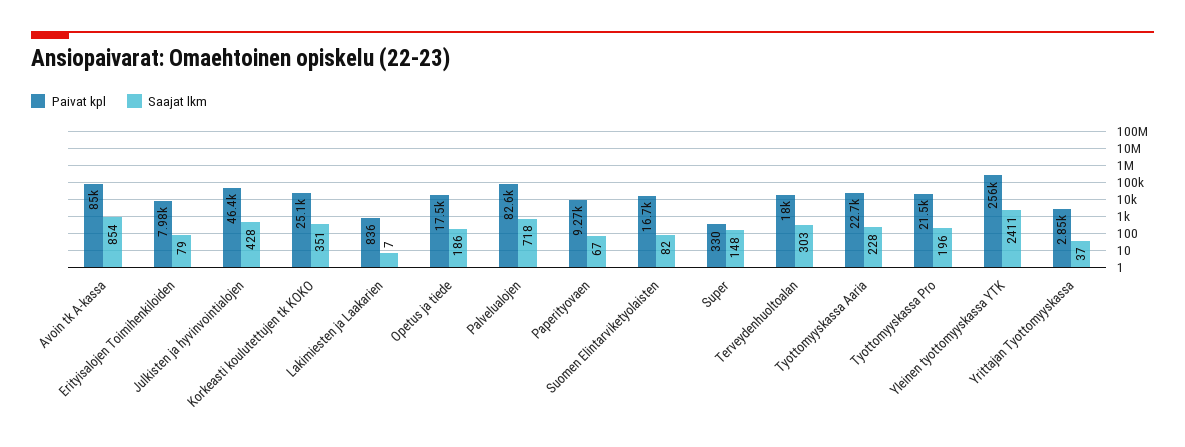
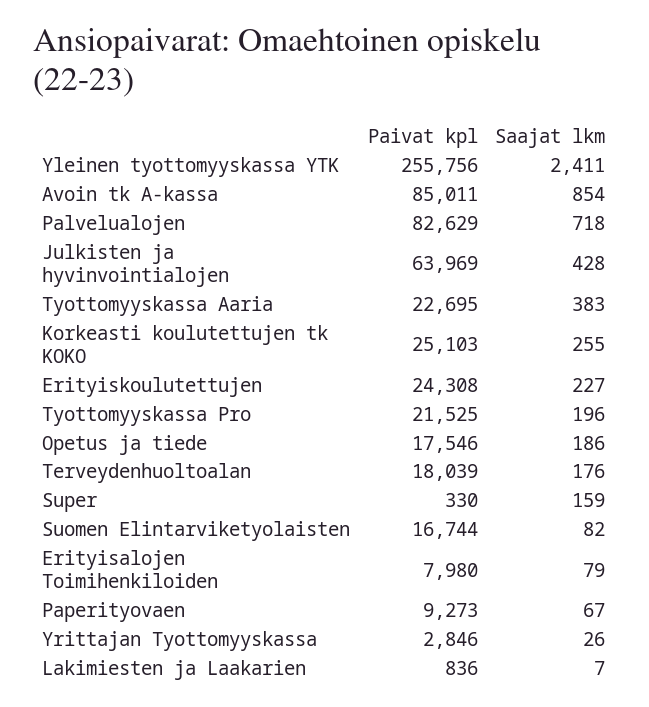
  {
    "Paivat kpl": {
      "Avoin tk A-kassa": 85011,
      "Erityisalojen Toimihenkiloiden": 7980,
-     "Julkisten ja hyvinvointialojen": 46400,
+     "Julkisten ja hyvinvointialojen": 63969,
      "Korkeasti koulutettujen tk KOKO": 25103,
      "Lakimiesten ja Laakarien": 836,
      "Opetus ja tiede": 17546,
      "Palvelualojen": 82629,
      "Paperityovaen": 9273,
      "Suomen Elintarviketyolaisten": 16744,
      "Super": 330,
      "Terveydenhuoltoalan": 18039,
      "Tyottomyyskassa Aaria": 22695,
      "Tyottomyyskassa Pro": 21525,
      "Yleinen tyottomyyskassa YTK": 255756,
-     "Yrittajan Tyottomyyskassa": 2846
+     "Yrittajan Tyottomyyskassa": 2846,
+     "Erityiskoulutettujen": 24308
    },
    "Saajat lkm": {
      "Avoin tk A-kassa": 854,
      "Erityisalojen Toimihenkiloiden": 79,
      "Julkisten ja hyvinvointialojen": 428,
-     "Korkeasti koulutettujen tk KOKO": 351,
+     "Korkeasti koulutettujen tk KOKO": 255,
      "Lakimiesten ja Laakarien": 7,
      "Opetus ja tiede": 186,
      "Palvelualojen": 718,
      "Paperityovaen": 67,
      "Suomen Elintarviketyolaisten": 82,
-     "Super": 148,
+     "Super": 159,
-     "Terveydenhuoltoalan": 303,
+     "Terveydenhuoltoalan": 176,
-     "Tyottomyyskassa Aaria": 228,
+     "Tyottomyyskassa Aaria": 383,
      "Tyottomyyskassa Pro": 196,
      "Yleinen tyottomyyskassa YTK": 2411,
-     "Yrittajan Tyottomyyskassa": 37
+     "Yrittajan Tyottomyyskassa": 26,
+     "Erityiskoulutettujen": 227
    }
  }

